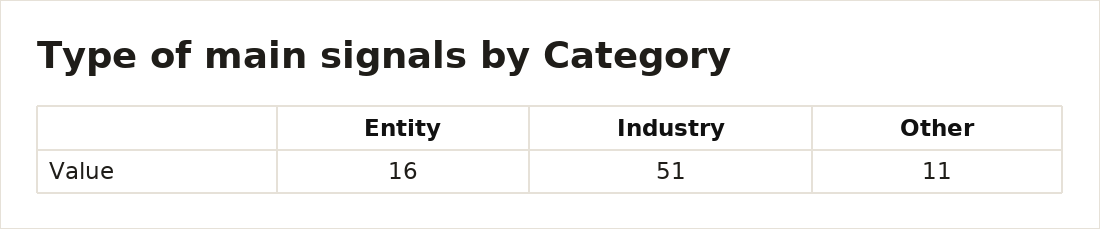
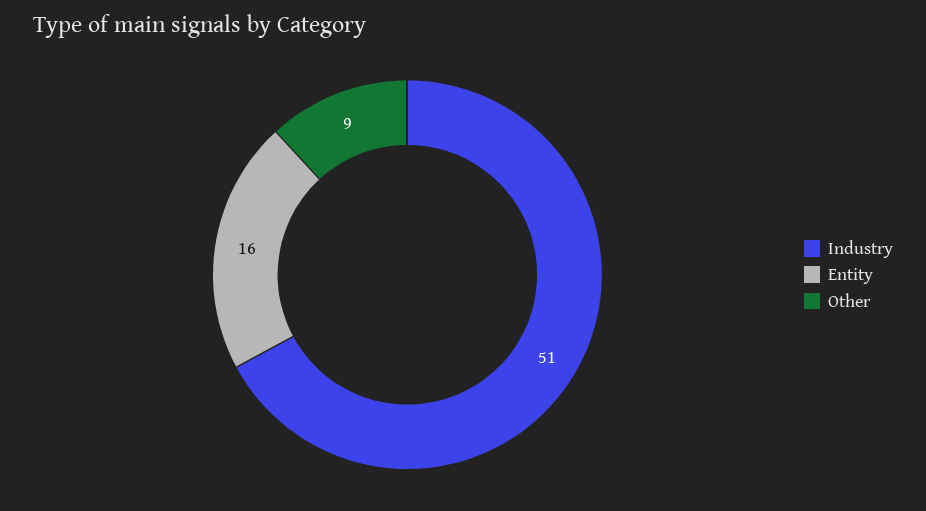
  {
    "Entity": 16,
    "Industry": 51,
-   "Other": 11
+   "Other": 9
  }

